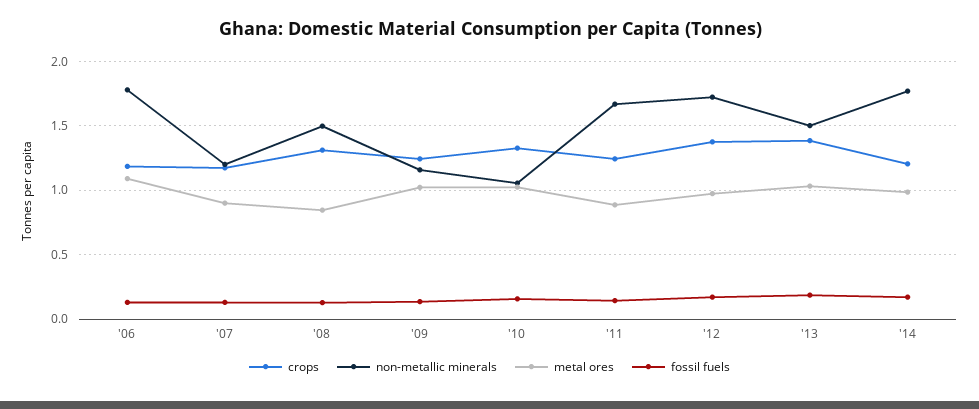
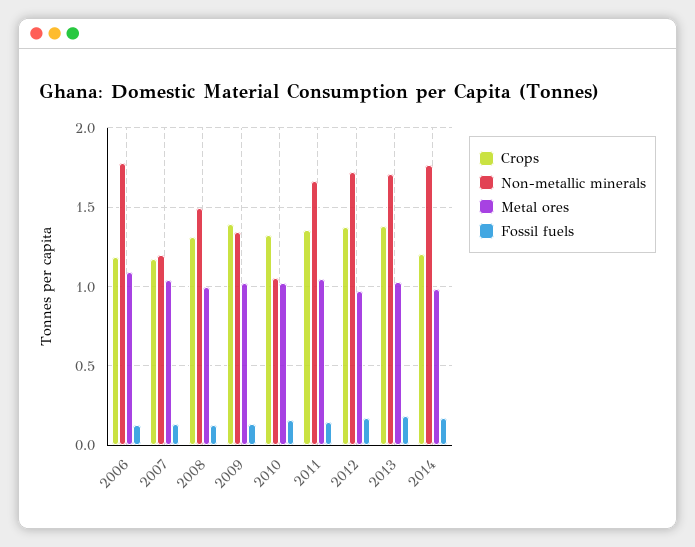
  {
    "crops": {
      "'06": 1.2,
      "'07": 1.15,
      "'08": 1.3,
-     "'09": 1.25,
+     "'09": 1.4,
      "'10": 1.35,
-     "'11": 1.25,
+     "'11": 1.35,
      "'12": 1.4,
      "'13": 1.4,
      "'14": 1.2
    },
    "non-metallic minerals": {
      "'06": 1.8,
      "'07": 1.2,
      "'08": 1.5,
-     "'09": 1.15,
+     "'09": 1.35,
      "'10": 1.05,
      "'11": 1.65,
      "'12": 1.7,
-     "'13": 1.5,
+     "'13": 1.7,
      "'14": 1.75
    },
    "metal ores": {
      "'06": 1.1,
-     "'07": 0.9,
+     "'07": 1.05,
-     "'08": 0.85,
+     "'08": 1,
      "'09": 1,
      "'10": 1,
-     "'11": 0.9,
+     "'11": 1.05,
      "'12": 0.95,
      "'13": 1.05,
      "'14": 1
    },
    "fossil fuels": {
      "'06": 0.15,
      "'07": 0.15,
      "'08": 0.15,
      "'09": 0.15,
      "'10": 0.15,
      "'11": 0.15,
      "'12": 0.15,
      "'13": 0.2,
      "'14": 0.15
    }
  }

